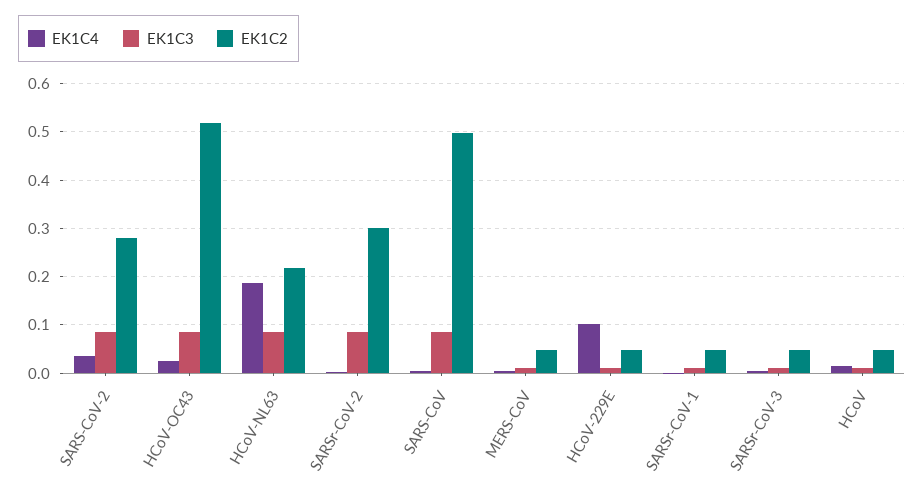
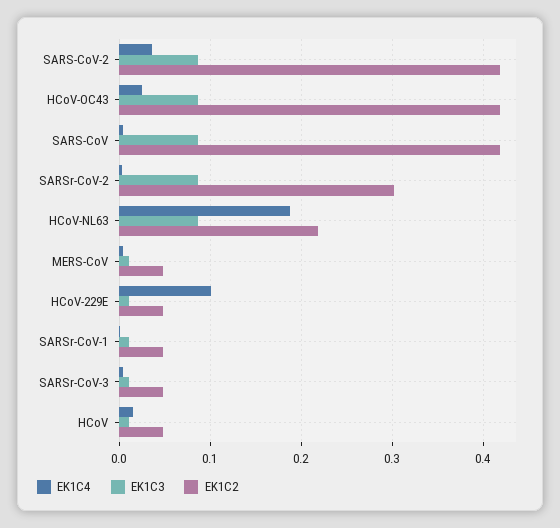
  {
    "EK1C4": {
      "SARS-CoV-2": 0.04,
      "HCoV-OC43": 0.02,
      "HCoV-NL63": 0.19,
      "SARSr-CoV-2": 0,
      "SARS-CoV": 0,
      "MERS-CoV": 0,
      "HCoV-229E": 0.1,
      "SARSr-CoV-1": 0,
      "SARSr-CoV-3": 0,
      "HCoV": 0.02
    },
    "EK1C3": {
      "SARS-CoV-2": 0.09,
      "HCoV-OC43": 0.09,
      "HCoV-NL63": 0.09,
      "SARSr-CoV-2": 0.09,
      "SARS-CoV": 0.09,
      "MERS-CoV": 0.01,
      "HCoV-229E": 0.01,
      "SARSr-CoV-1": 0.01,
      "SARSr-CoV-3": 0.01,
      "HCoV": 0.01
    },
    "EK1C2": {
-     "SARS-CoV-2": 0.28,
+     "SARS-CoV-2": 0.42,
-     "HCoV-OC43": 0.52,
+     "HCoV-OC43": 0.42,
      "HCoV-NL63": 0.22,
      "SARSr-CoV-2": 0.3,
-     "SARS-CoV": 0.5,
+     "SARS-CoV": 0.42,
      "MERS-CoV": 0.05,
      "HCoV-229E": 0.05,
      "SARSr-CoV-1": 0.05,
      "SARSr-CoV-3": 0.05,
      "HCoV": 0.05
    }
  }

